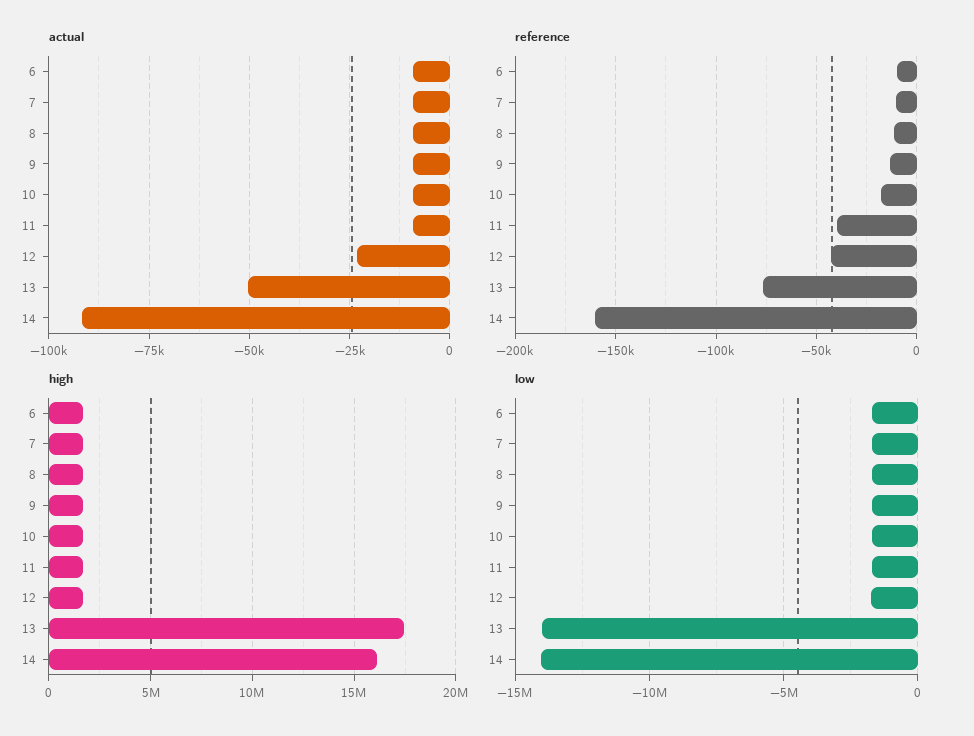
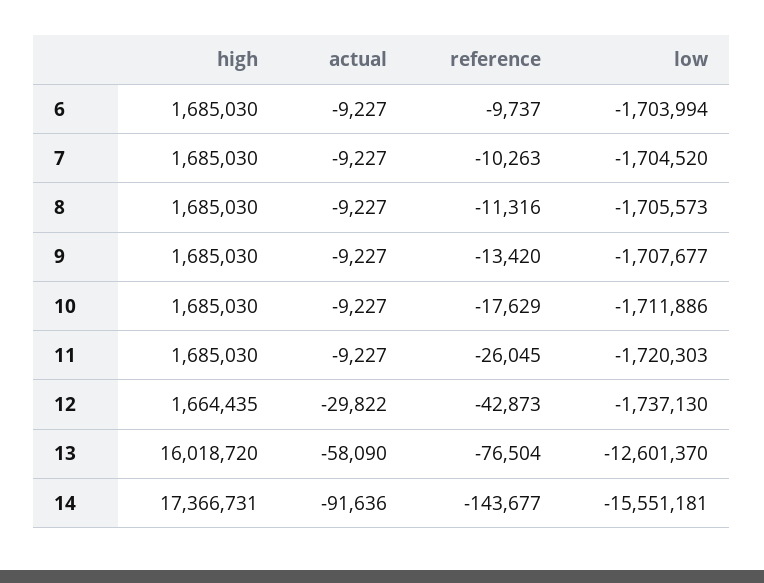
  {
    "actual": {
      "6": -9227,
      "7": -9227,
      "8": -9227,
      "9": -9227,
      "10": -9227,
      "11": -9227,
-     "12": -22500,
+     "12": -29822,
-     "13": -50000,
+     "13": -58090,
      "14": -91636
    },
    "reference": {
      "6": -9737,
      "7": -10263,
      "8": -11316,
      "9": -13420,
      "10": -17629,
-     "11": -40000,
+     "11": -26045,
      "12": -42873,
      "13": -76504,
-     "14": -160000
+     "14": -143677
    },
    "high": {
      "6": 1685030,
      "7": 1685030,
      "8": 1685030,
      "9": 1685030,
      "10": 1685030,
      "11": 1685030,
      "12": 1664435,
-     "13": 17500000,
+     "13": 16018720,
-     "14": 16000000
+     "14": 17366731
    },
    "low": {
      "6": -1703994,
      "7": -1704520,
      "8": -1705573,
      "9": -1707677,
      "10": -1711886,
      "11": -1720303,
      "12": -1737130,
-     "13": -14000000,
+     "13": -12601370,
-     "14": -14000000
+     "14": -15551181
    }
  }

